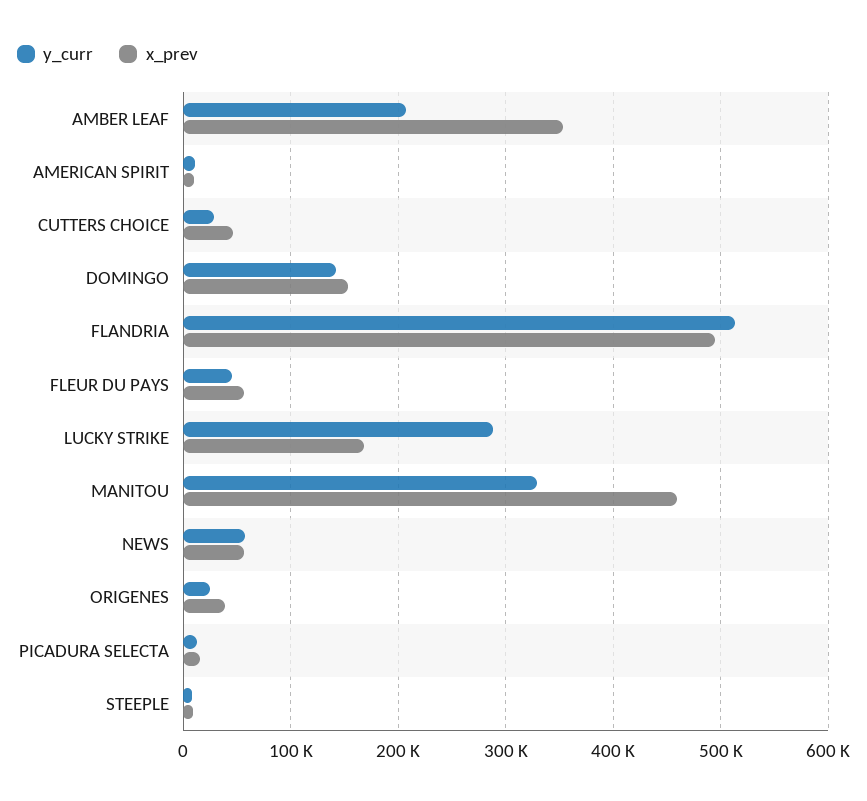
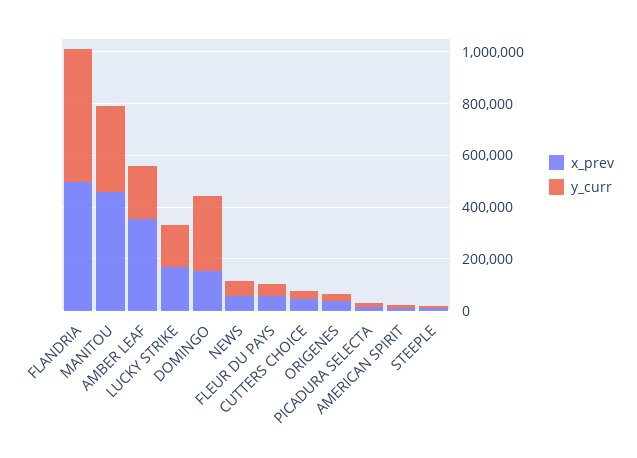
  {
    "y_curr": {
      "AMBER LEAF": 210000,
      "AMERICAN SPIRIT": 10000,
      "CUTTERS CHOICE": 30000,
-     "DOMINGO": 140000,
+     "DOMINGO": 300000,
      "FLANDRIA": 510000,
      "FLEUR DU PAYS": 50000,
-     "LUCKY STRIKE": 290000,
+     "LUCKY STRIKE": 150000,
      "MANITOU": 330000,
      "NEWS": 60000,
      "ORIGENES": 20000,
      "PICADURA SELECTA": 10000,
      "STEEPLE": 10000
    },
    "x_prev": {
      "AMBER LEAF": 350000,
      "AMERICAN SPIRIT": 10000,
      "CUTTERS CHOICE": 50000,
      "DOMINGO": 150000,
      "FLANDRIA": 500000,
      "FLEUR DU PAYS": 60000,
      "LUCKY STRIKE": 170000,
      "MANITOU": 460000,
      "NEWS": 60000,
      "ORIGENES": 40000,
      "PICADURA SELECTA": 20000,
      "STEEPLE": 10000
    }
  }

